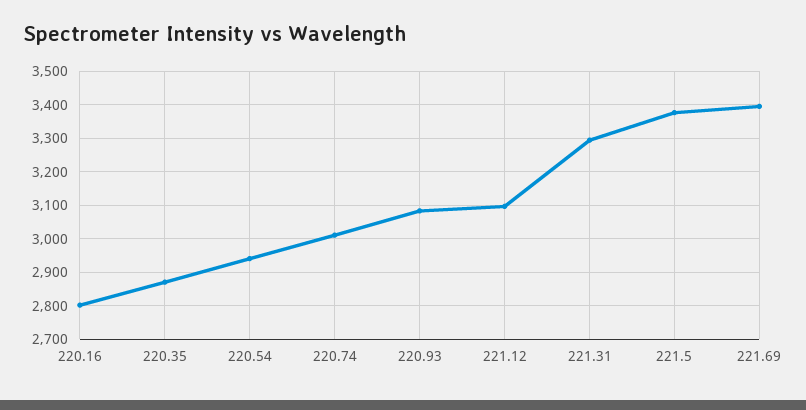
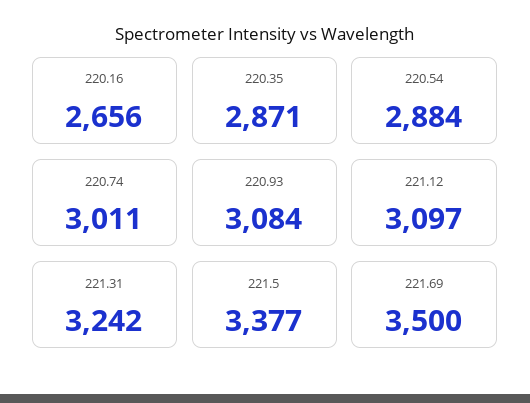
  {
-   "220.16": 2800,
+   "220.16": 2656,
    "220.35": 2871,
-   "220.54": 2940,
+   "220.54": 2884,
    "220.74": 3011,
    "220.93": 3084,
    "221.12": 3097,
-   "221.31": 3300,
+   "221.31": 3242,
    "221.5": 3377,
-   "221.69": 3400
+   "221.69": 3500
  }

